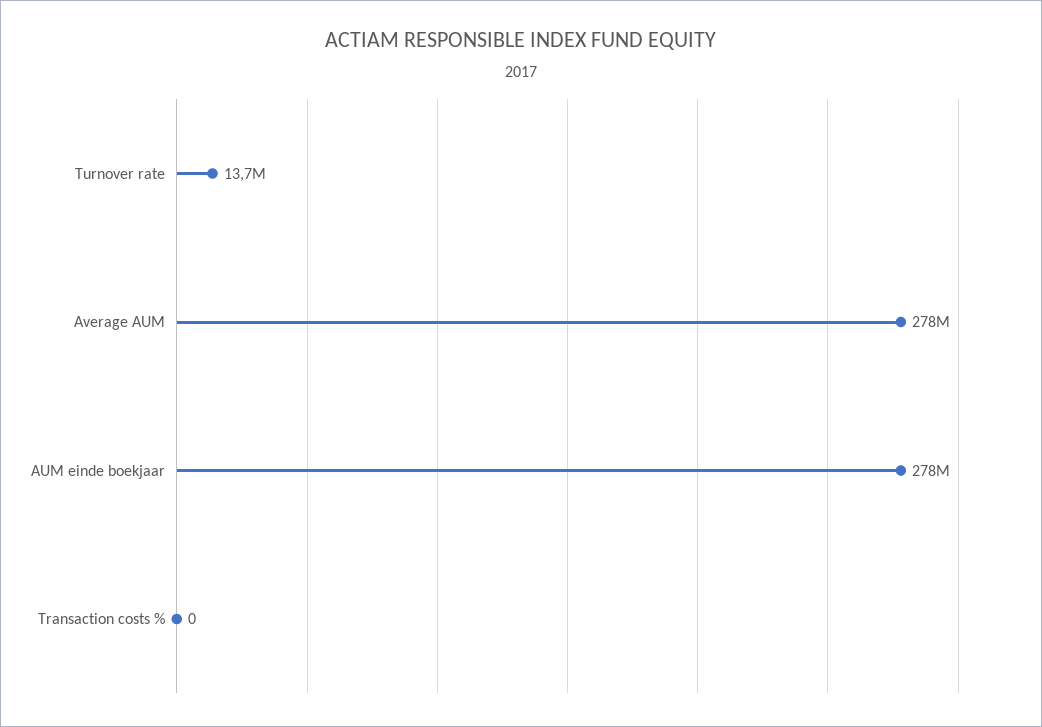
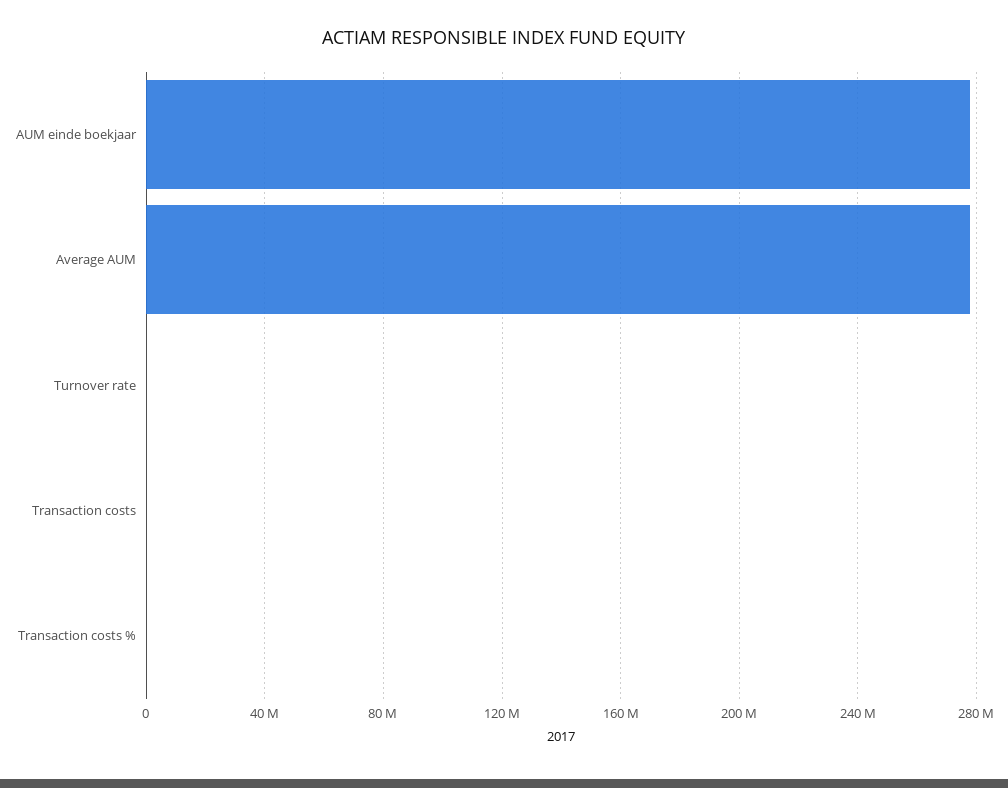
  {
-   "Turnover rate": 13700000,
+   "Turnover rate": 0,
    "Average AUM": 278000000,
    "AUM einde boekjaar": 278000000,
-   "Transaction costs %": 0
+   "Transaction costs %": 0,
+   "Transaction costs": 0
  }

